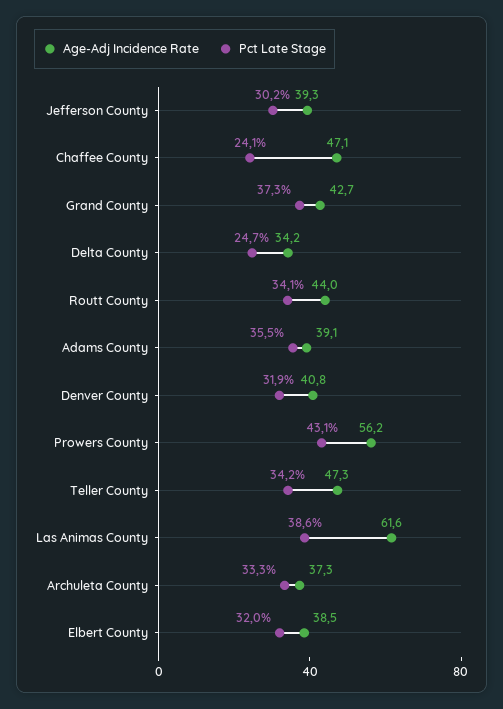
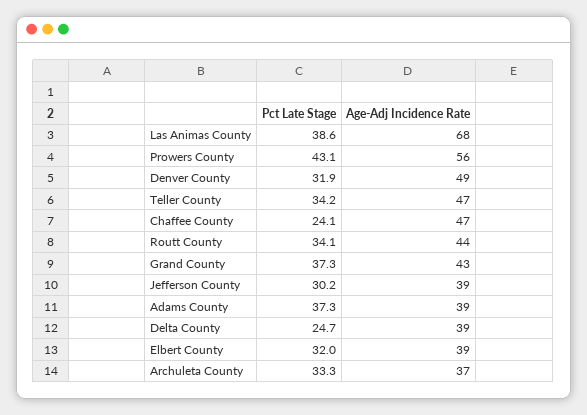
  {
    "Age-Adj Incidence Rate": {
      "Jefferson County": 39.3,
      "Chaffee County": 47.1,
      "Grand County": 42.7,
-     "Delta County": 34.2,
+     "Delta County": 39,
      "Routt County": 44,
      "Adams County": 39.1,
-     "Denver County": 40.8,
+     "Denver County": 49,
      "Prowers County": 56.2,
      "Teller County": 47.3,
-     "Las Animas County": 61.6,
+     "Las Animas County": 68,
      "Archuleta County": 37.3,
      "Elbert County": 38.5
    },
    "Pct Late Stage": {
      "Jefferson County": 30.2,
      "Chaffee County": 24.1,
      "Grand County": 37.3,
      "Delta County": 24.7,
      "Routt County": 34.1,
-     "Adams County": 35.5,
+     "Adams County": 37.3,
      "Denver County": 31.9,
      "Prowers County": 43.1,
      "Teller County": 34.2,
      "Las Animas County": 38.6,
      "Archuleta County": 33.3,
      "Elbert County": 32
    }
  }

